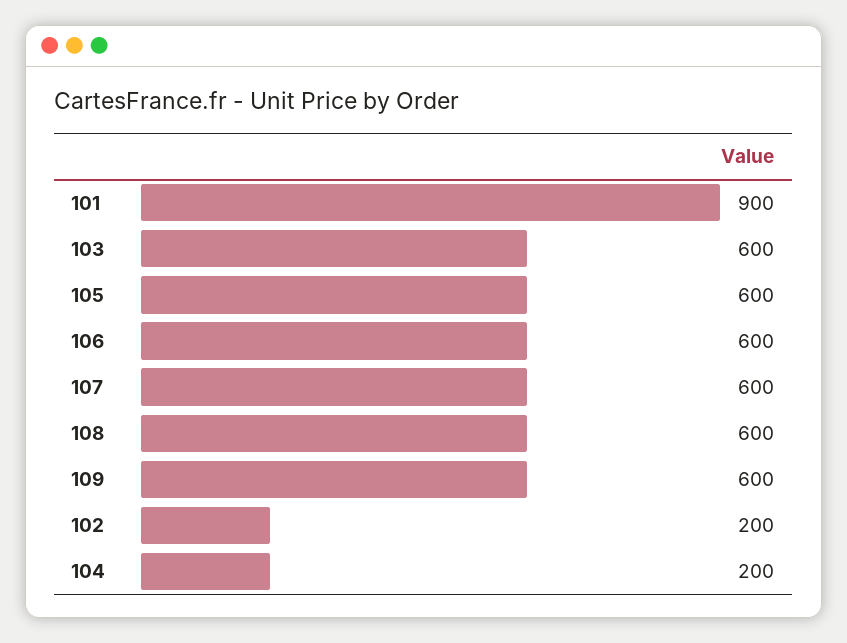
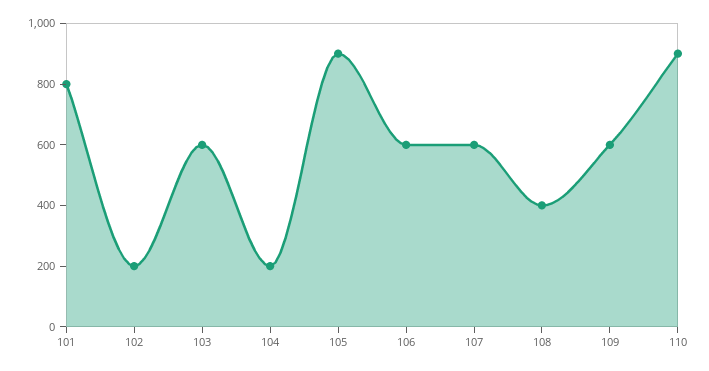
  {
-   "101": 900,
+   "101": 800,
    "103": 600,
-   "105": 600,
+   "105": 900,
    "106": 600,
    "107": 600,
-   "108": 600,
+   "108": 400,
    "109": 600,
    "102": 200,
-   "104": 200
+   "104": 200,
+   "110": 900
  }

